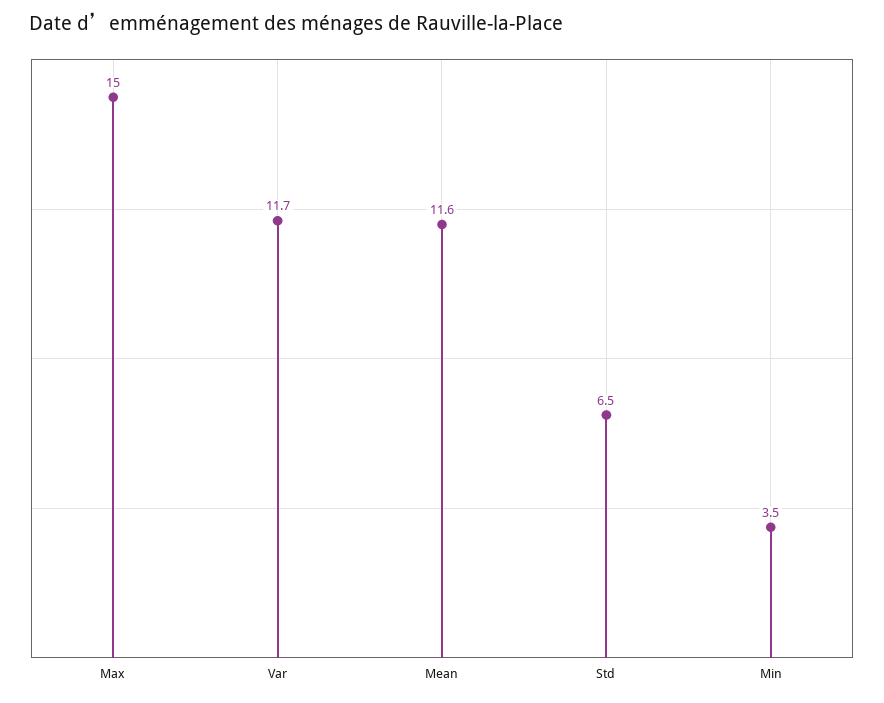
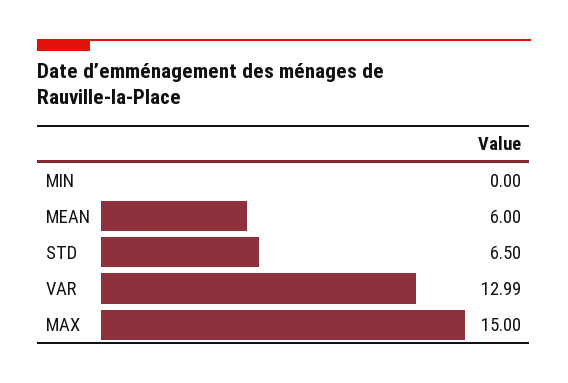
  {
    "Max": 15,
-   "Var": 11.7,
+   "Var": 12.99,
-   "Mean": 11.6,
+   "Mean": 6,
    "Std": 6.5,
-   "Min": 3.5
+   "Min": 0
  }

